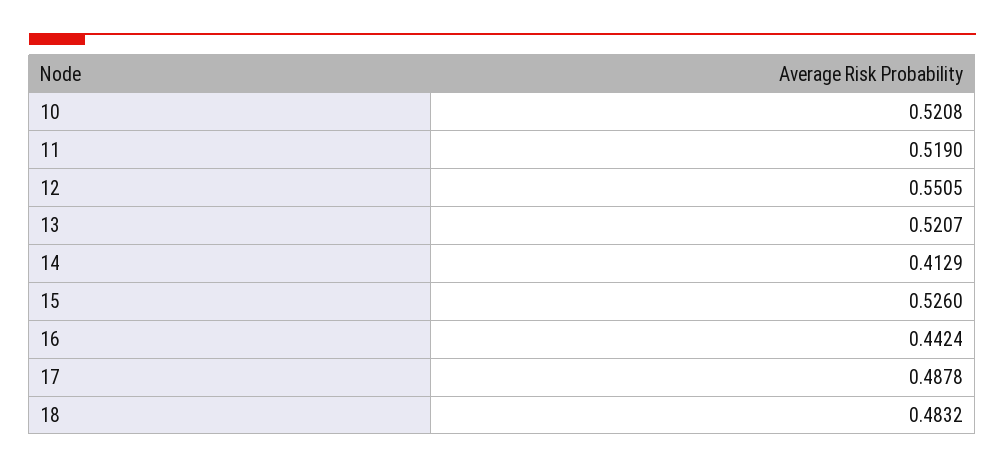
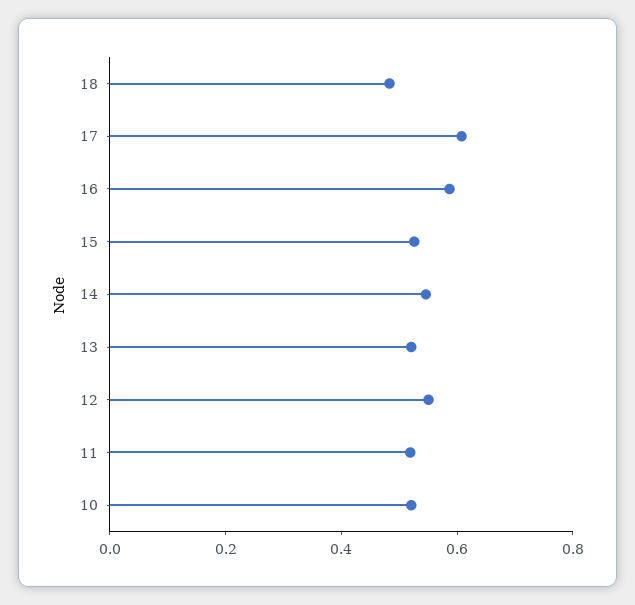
  {
    "10": 0.5208,
    "11": 0.519,
    "12": 0.5505,
    "13": 0.5207,
-   "14": 0.4129,
+   "14": 0.55,
    "15": 0.526,
-   "16": 0.4424,
+   "16": 0.6,
-   "17": 0.4878,
+   "17": 0.6,
    "18": 0.4832
  }

